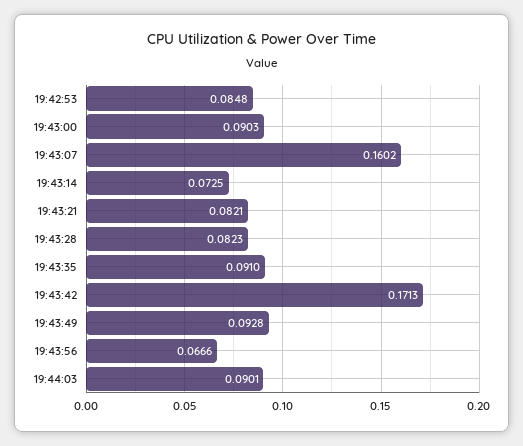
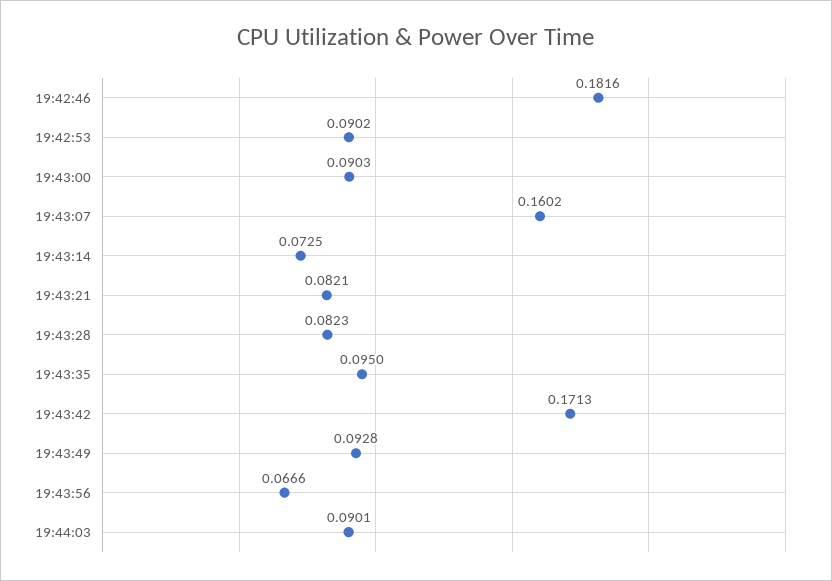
  {
-   "19:42:53": 0.0848,
+   "19:42:53": 0.0902,
    "19:43:00": 0.0903,
    "19:43:07": 0.1602,
    "19:43:14": 0.0725,
    "19:43:21": 0.0821,
    "19:43:28": 0.0823,
-   "19:43:35": 0.091,
+   "19:43:35": 0.095,
    "19:43:42": 0.1713,
    "19:43:49": 0.0928,
    "19:43:56": 0.0666,
-   "19:44:03": 0.0901
+   "19:44:03": 0.0901,
+   "19:42:46": 0.1816
  }

